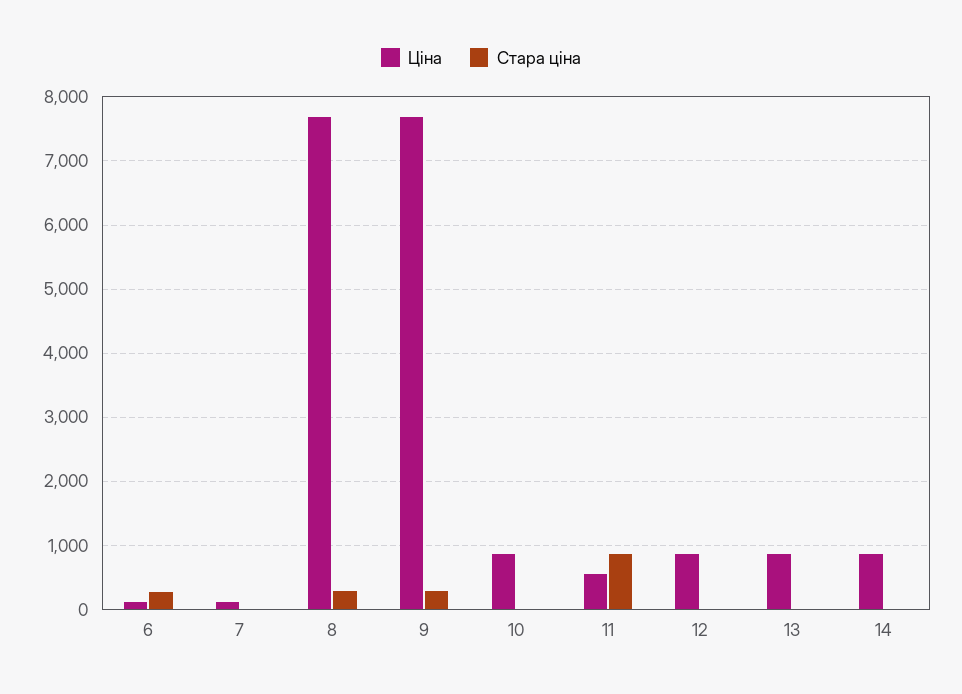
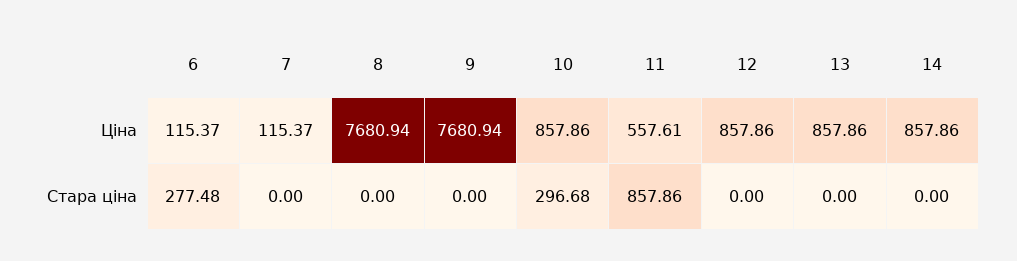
  {
    "Ціна": {
      "6": 115.37,
      "7": 115.37,
      "8": 7680.94,
      "9": 7680.94,
      "10": 857.86,
      "11": 557.61,
      "12": 857.86,
      "13": 857.86,
      "14": 857.86
    },
    "Стара ціна": {
      "6": 277.48,
      "7": 0,
-     "8": 300,
+     "8": 0,
-     "9": 300,
+     "9": 0,
-     "10": 0,
+     "10": 296.68,
      "11": 857.86,
      "12": 0,
      "13": 0,
      "14": 0
    }
  }

